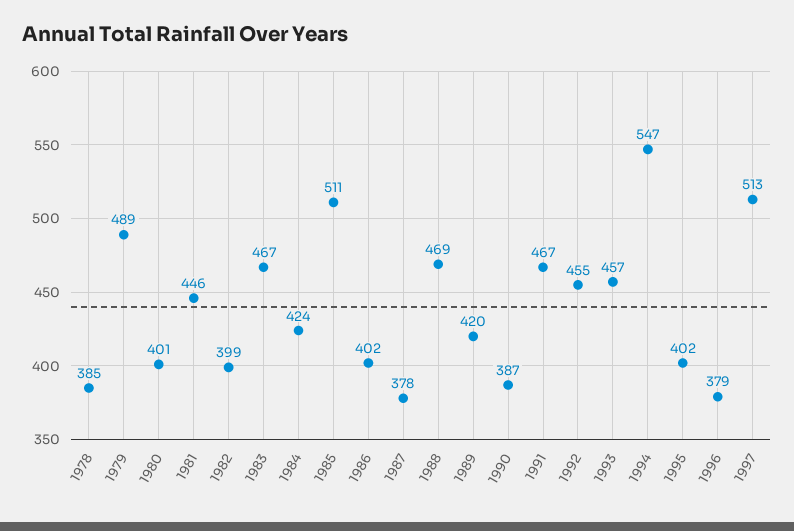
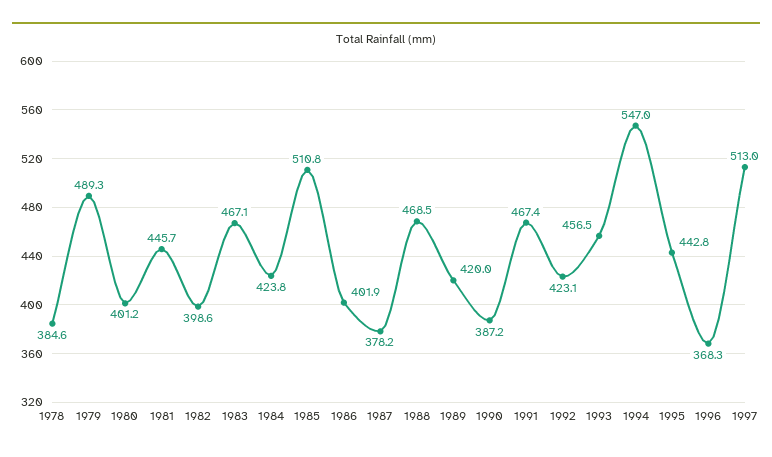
  {
    "1978": 384.6,
    "1979": 489.3,
    "1980": 401.2,
    "1981": 445.7,
    "1982": 398.6,
    "1983": 467.1,
    "1984": 423.8,
    "1985": 510.8,
    "1986": 401.9,
    "1987": 378.2,
    "1988": 468.5,
    "1989": 420,
    "1990": 387.2,
    "1991": 467.4,
-   "1992": 455,
+   "1992": 423.1,
    "1993": 456.5,
    "1994": 547,
-   "1995": 402,
+   "1995": 442.8,
-   "1996": 379,
+   "1996": 368.3,
    "1997": 513
  }

